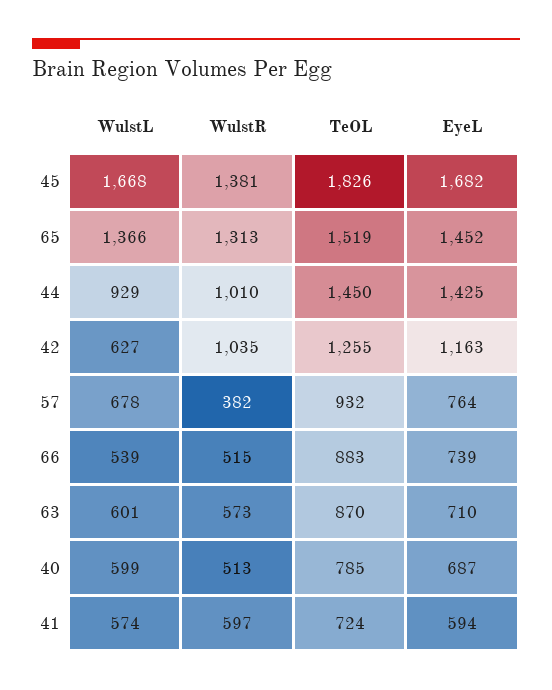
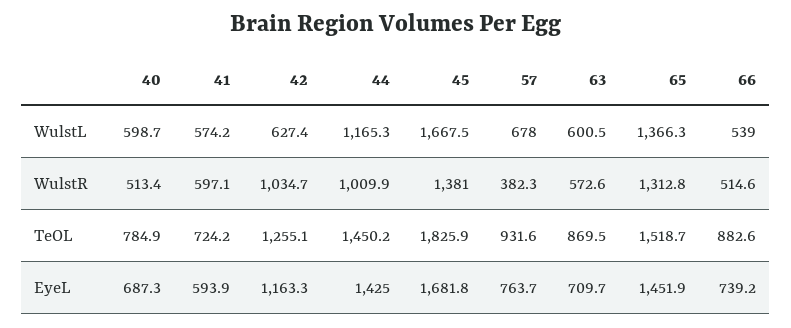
  {
    "WulstL": {
      "45": 1667.5,
      "65": 1366.3,
-     "44": 929,
+     "44": 1165.3,
      "42": 627.4,
      "57": 678,
      "66": 539,
      "63": 600.5,
      "40": 598.7,
      "41": 574.2
    },
    "WulstR": {
      "45": 1381,
      "65": 1312.8,
      "44": 1009.9,
      "42": 1034.7,
      "57": 382.3,
      "66": 514.6,
      "63": 572.6,
      "40": 513.4,
      "41": 597.1
    },
    "TeOL": {
      "45": 1825.9,
      "65": 1518.7,
      "44": 1450.2,
      "42": 1255.1,
      "57": 931.6,
      "66": 882.6,
      "63": 869.5,
      "40": 784.9,
      "41": 724.2
    },
    "EyeL": {
      "45": 1681.8,
      "65": 1451.9,
      "44": 1425,
      "42": 1163.3,
      "57": 763.7,
      "66": 739.2,
      "63": 709.7,
      "40": 687.3,
      "41": 593.9
    }
  }

